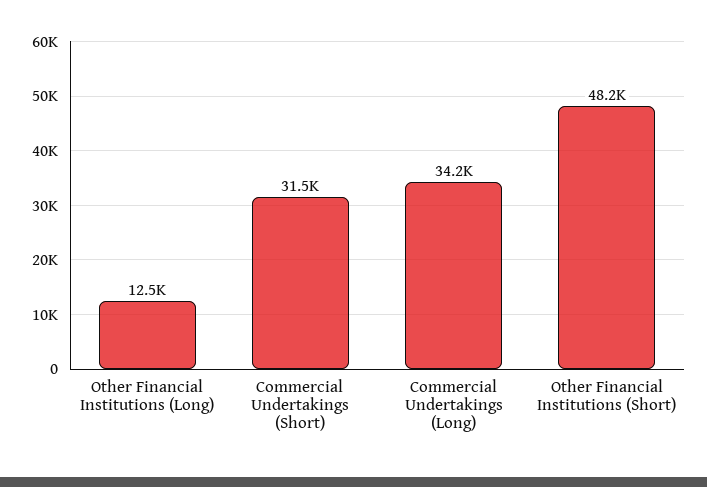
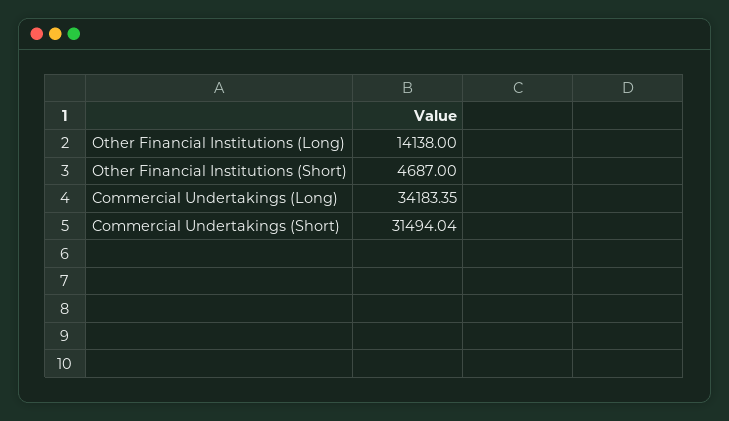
  {
-   "Other Financial Institutions (Long)": 12500,
+   "Other Financial Institutions (Long)": 14138,
    "Commercial Undertakings (Short)": 31494.04,
    "Commercial Undertakings (Long)": 34183.35,
-   "Other Financial Institutions (Short)": 48200
+   "Other Financial Institutions (Short)": 4687
  }

